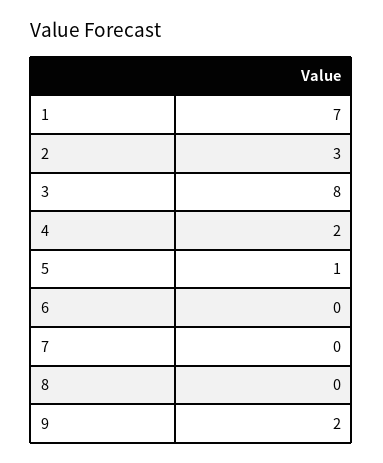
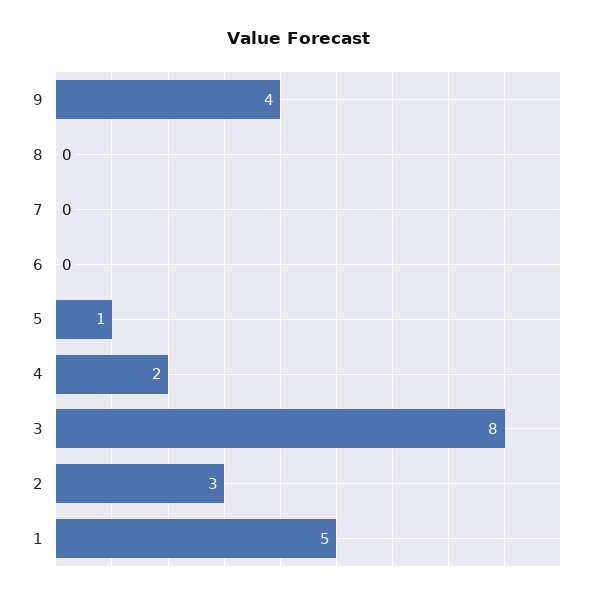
  {
-   "1": 7,
+   "1": 5,
    "2": 3,
    "3": 8,
    "4": 2,
    "5": 1,
    "6": 0,
    "7": 0,
    "8": 0,
-   "9": 2
+   "9": 4
  }

